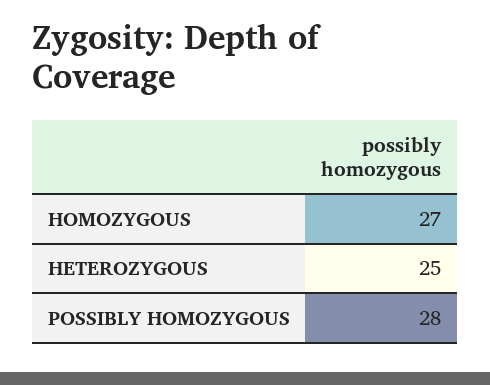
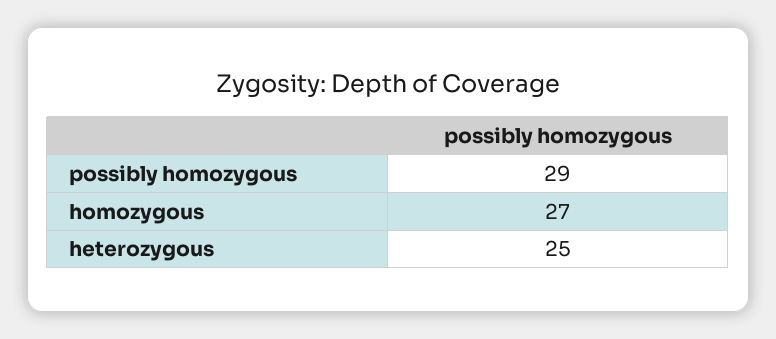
  {
    "HOMOZYGOUS": 27,
    "HETEROZYGOUS": 25,
-   "POSSIBLY HOMOZYGOUS": 28
+   "POSSIBLY HOMOZYGOUS": 29
  }

